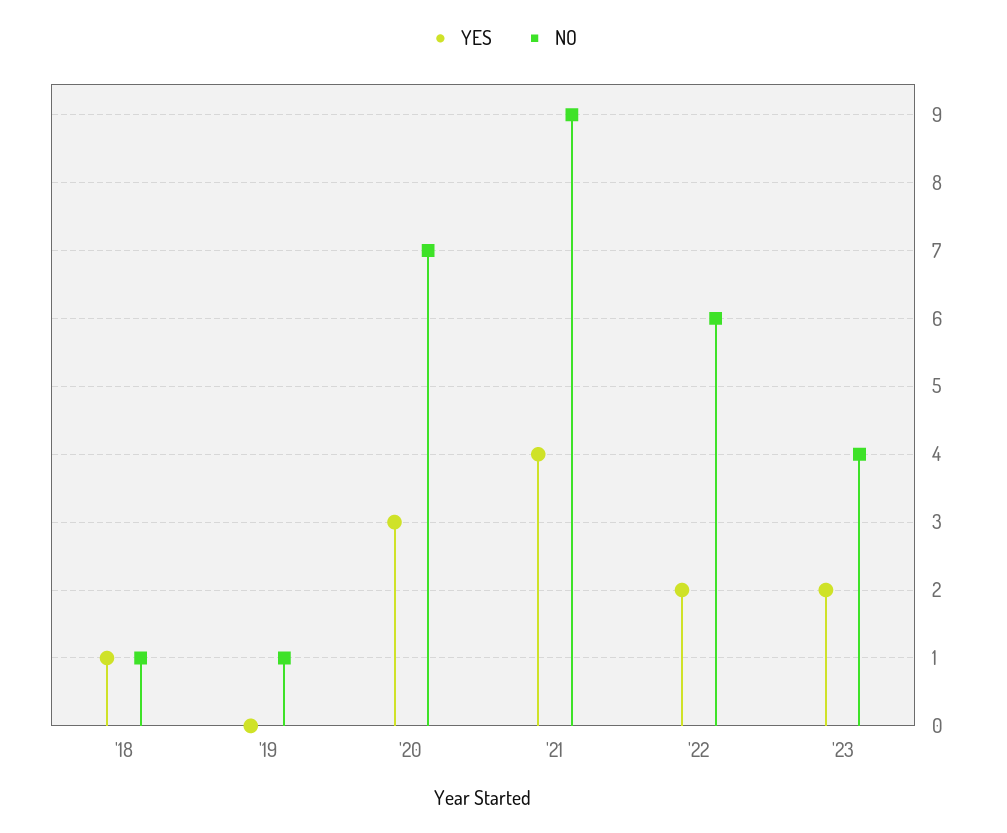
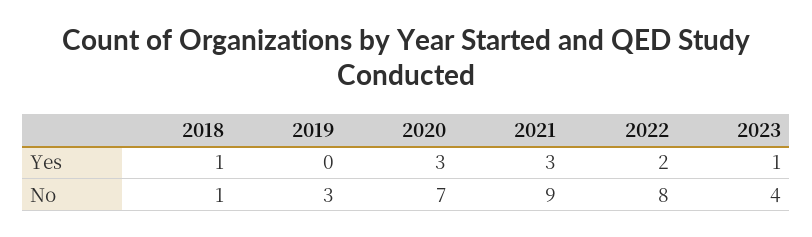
  {
    "YES": {
      "'18": 1,
      "'19": 0,
      "'20": 3,
-     "'21": 4,
+     "'21": 3,
      "'22": 2,
-     "'23": 2
+     "'23": 1
    },
    "NO": {
      "'18": 1,
-     "'19": 1,
+     "'19": 3,
      "'20": 7,
      "'21": 9,
-     "'22": 6,
+     "'22": 8,
      "'23": 4
    }
  }

